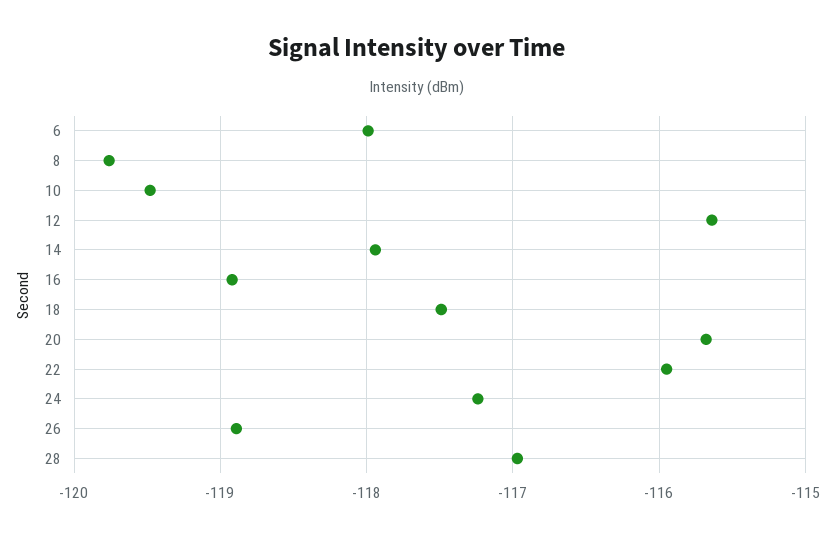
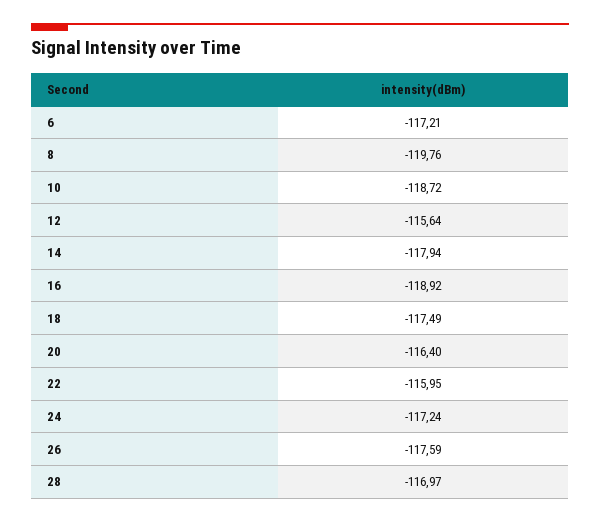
  {
-   "6": -118,
+   "6": -117.21,
    "8": -119.76,
-   "10": -119.5,
+   "10": -118.72,
    "12": -115.64,
    "14": -117.94,
    "16": -118.92,
    "18": -117.49,
-   "20": -115.7,
+   "20": -116.4,
    "22": -115.95,
    "24": -117.24,
-   "26": -118.9,
+   "26": -117.59,
    "28": -116.97
  }

